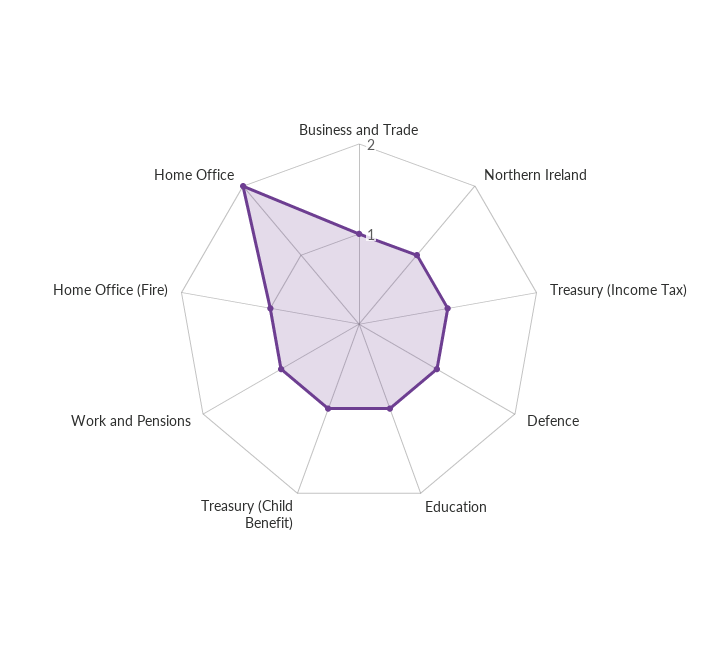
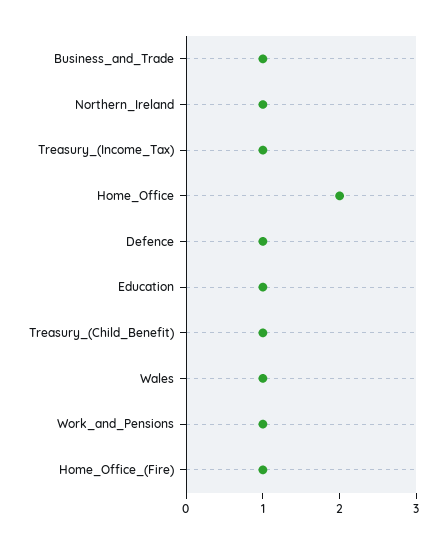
  {
    "Business and Trade": 1,
    "Northern Ireland": 1,
    "Treasury (Income Tax)": 1,
    "Defence": 1,
    "Education": 1,
    "Treasury (Child Benefit)": 1,
    "Work and Pensions": 1,
    "Home Office (Fire)": 1,
-   "Home Office": 2
+   "Home Office": 2,
+   "Wales": 1
  }

